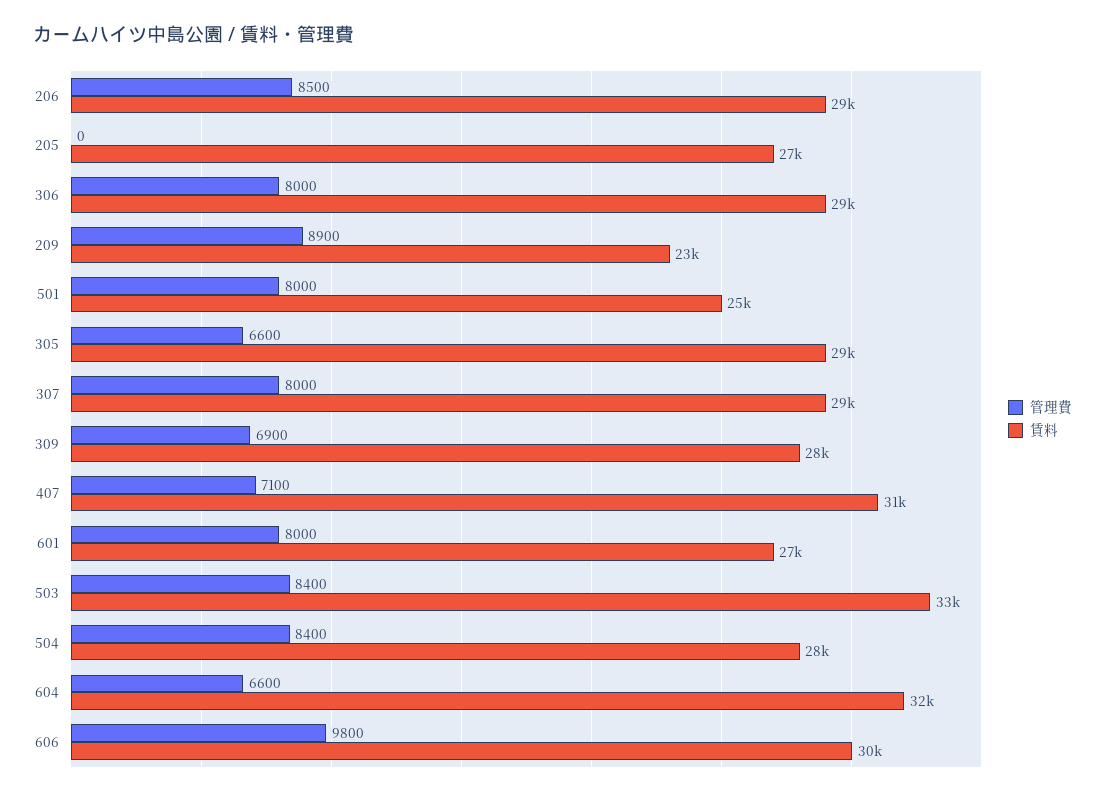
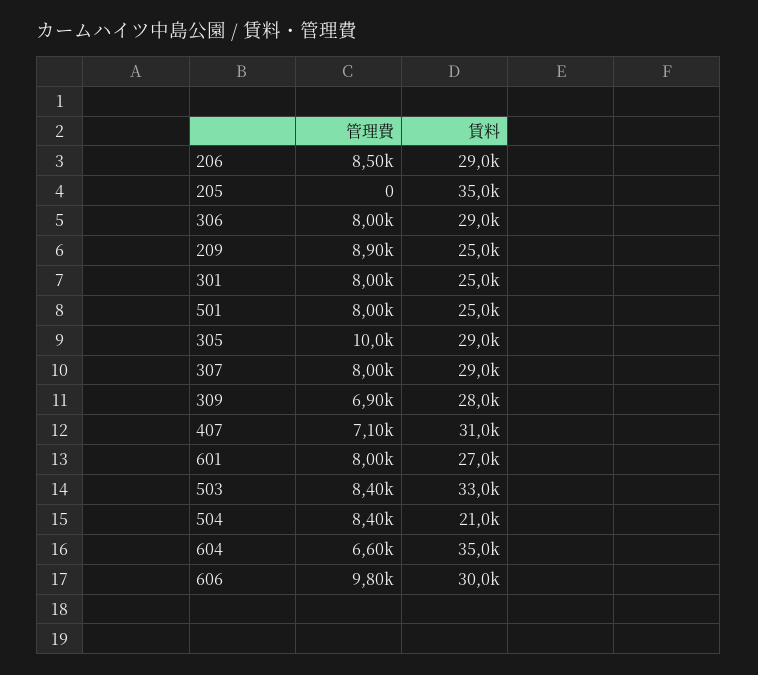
  {
    "管理費": {
      "206": 8500,
      "205": 0,
      "306": 8000,
      "209": 8900,
      "501": 8000,
-     "305": 6600,
+     "305": 10000,
      "307": 8000,
      "309": 6900,
      "407": 7100,
      "601": 8000,
      "503": 8400,
      "504": 8400,
      "604": 6600,
-     "606": 9800
+     "606": 9800,
+     "301": 8000
    },
    "賃料": {
      "206": 29000,
-     "205": 27000,
+     "205": 35000,
      "306": 29000,
-     "209": 23000,
+     "209": 25000,
      "501": 25000,
      "305": 29000,
      "307": 29000,
      "309": 28000,
      "407": 31000,
      "601": 27000,
      "503": 33000,
-     "504": 28000,
+     "504": 21000,
-     "604": 32000,
+     "604": 35000,
-     "606": 30000
+     "606": 30000,
+     "301": 25000
    }
  }

